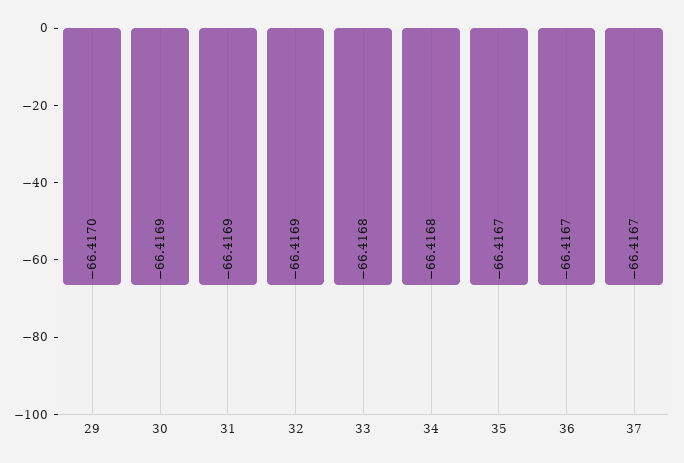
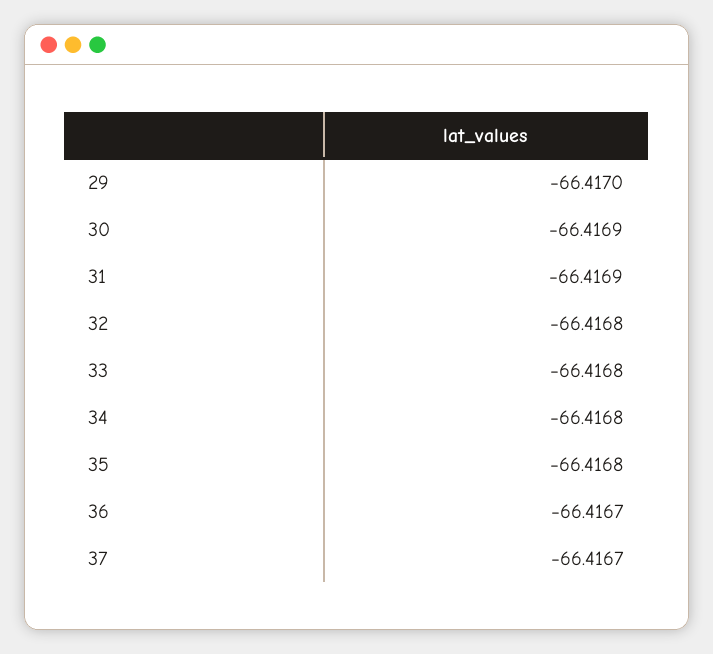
  {
    "29": -66.417,
    "30": -66.4169,
    "31": -66.4169,
-   "32": -66.4169,
+   "32": -66.4168,
    "33": -66.4168,
    "34": -66.4168,
-   "35": -66.4167,
+   "35": -66.4168,
    "36": -66.4167,
    "37": -66.4167
  }

